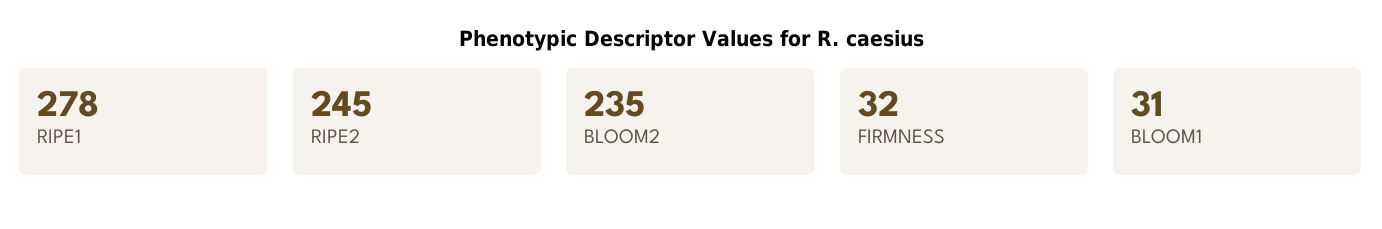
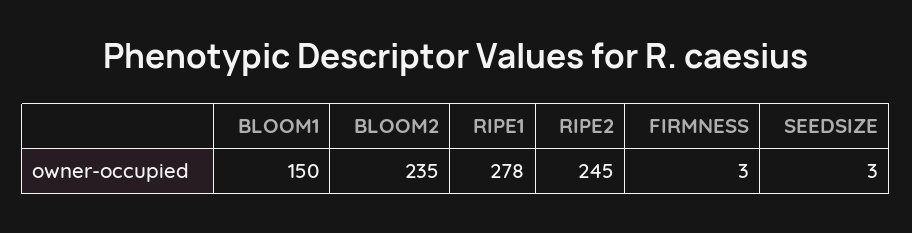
  {
    "RIPE1": 278,
    "RIPE2": 245,
    "BLOOM2": 235,
-   "FIRMNESS": 32,
+   "FIRMNESS": 3,
-   "BLOOM1": 31
+   "BLOOM1": 150,
+   "SEEDSIZE": 3
  }

